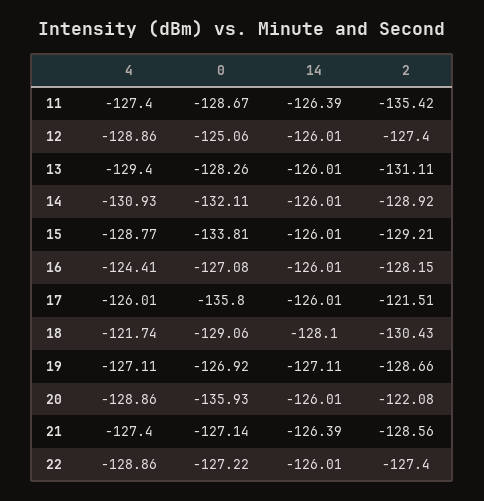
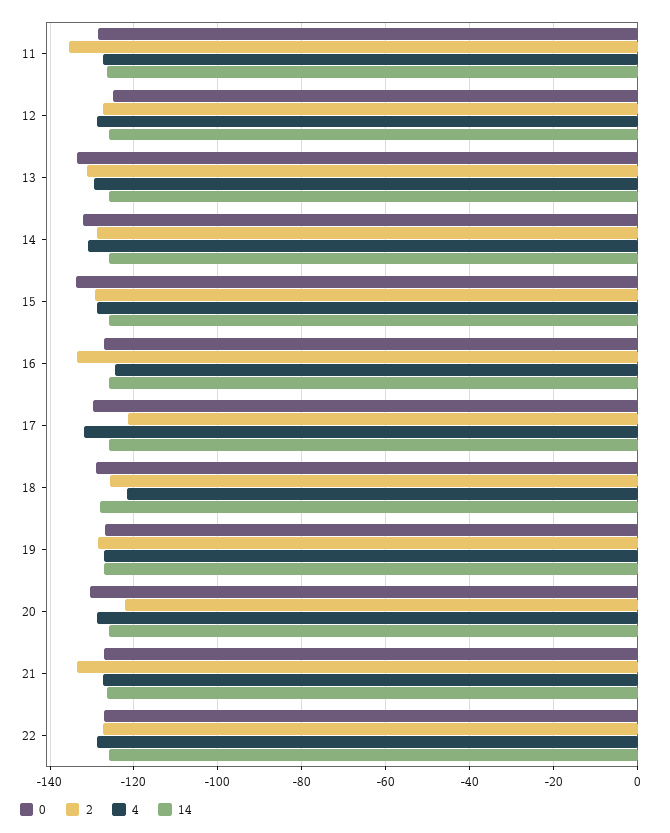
  {
    "4": {
      "11": -127.4,
      "12": -128.86,
      "13": -129.4,
      "14": -130.93,
      "15": -128.77,
      "16": -124.41,
-     "17": -126.01,
+     "17": -132,
      "18": -121.74,
      "19": -127.11,
      "20": -128.86,
      "21": -127.4,
      "22": -128.86
    },
    "0": {
      "11": -128.67,
      "12": -125.06,
-     "13": -128.26,
+     "13": -134,
      "14": -132.11,
      "15": -133.81,
      "16": -127.08,
-     "17": -135.8,
+     "17": -130,
      "18": -129.06,
      "19": -126.92,
-     "20": -135.93,
+     "20": -130,
      "21": -127.14,
      "22": -127.22
    },
    "14": {
      "11": -126.39,
      "12": -126.01,
      "13": -126.01,
      "14": -126.01,
      "15": -126.01,
      "16": -126.01,
      "17": -126.01,
      "18": -128.1,
      "19": -127.11,
      "20": -126.01,
      "21": -126.39,
      "22": -126.01
    },
    "2": {
      "11": -135.42,
      "12": -127.4,
      "13": -131.11,
      "14": -128.92,
      "15": -129.21,
-     "16": -128.15,
+     "16": -134,
      "17": -121.51,
-     "18": -130.43,
+     "18": -126,
      "19": -128.66,
      "20": -122.08,
-     "21": -128.56,
+     "21": -134,
      "22": -127.4
    }
  }

